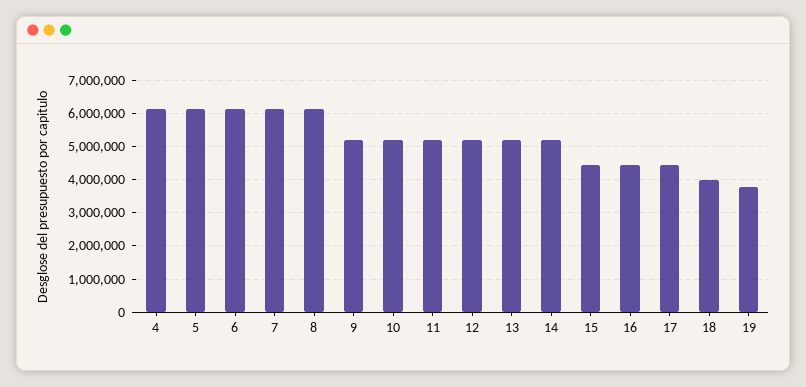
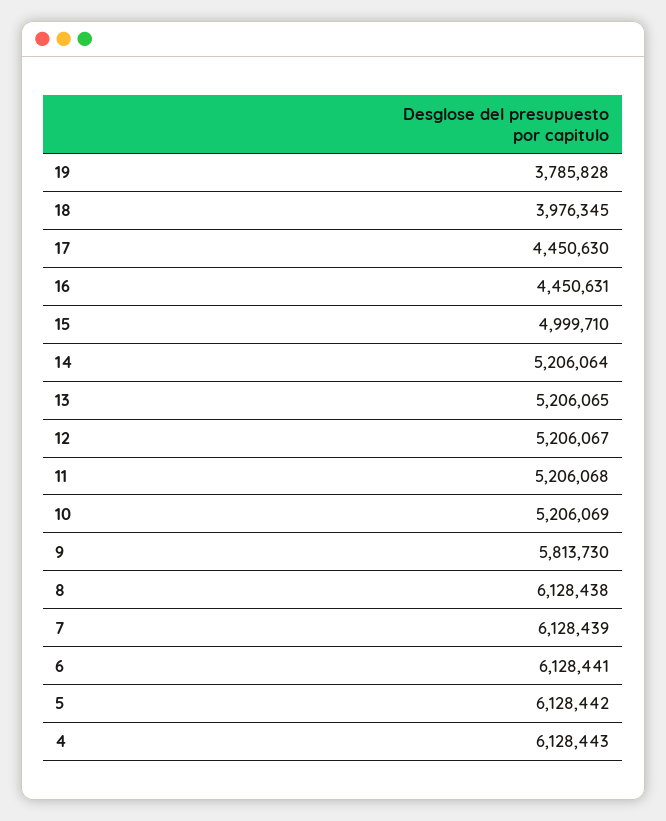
  {
    "4": 6128443,
    "5": 6128442,
    "6": 6128441,
    "7": 6128439,
    "8": 6128438,
-   "9": 5200000,
+   "9": 5813730,
    "10": 5206069,
    "11": 5206068,
    "12": 5206067,
    "13": 5206065,
    "14": 5206064,
-   "15": 4400000,
+   "15": 4999710,
    "16": 4450631,
    "17": 4450630,
    "18": 3976345,
    "19": 3785828
  }

